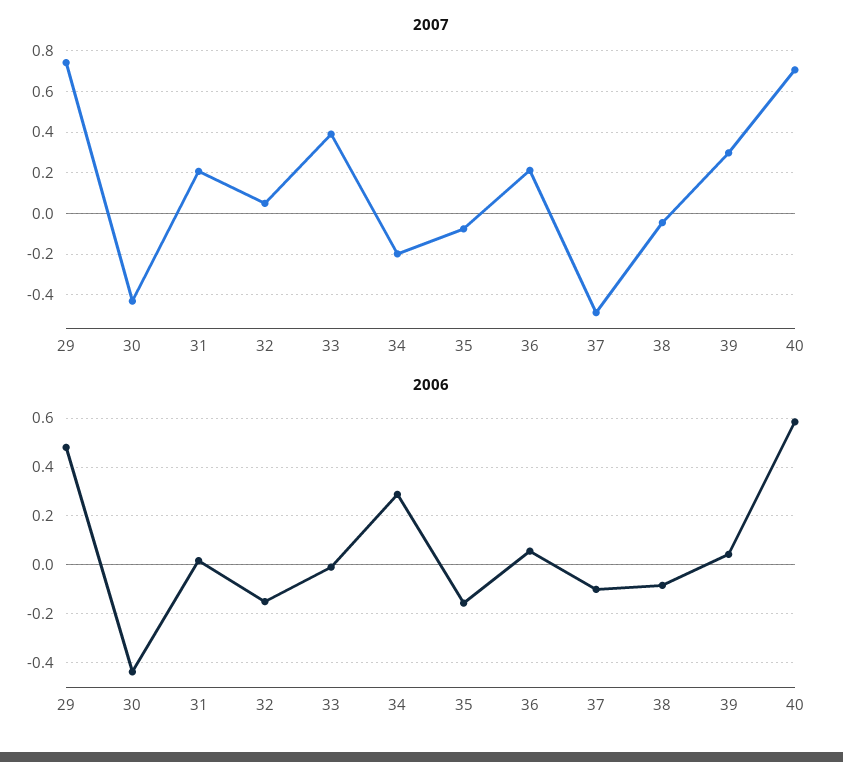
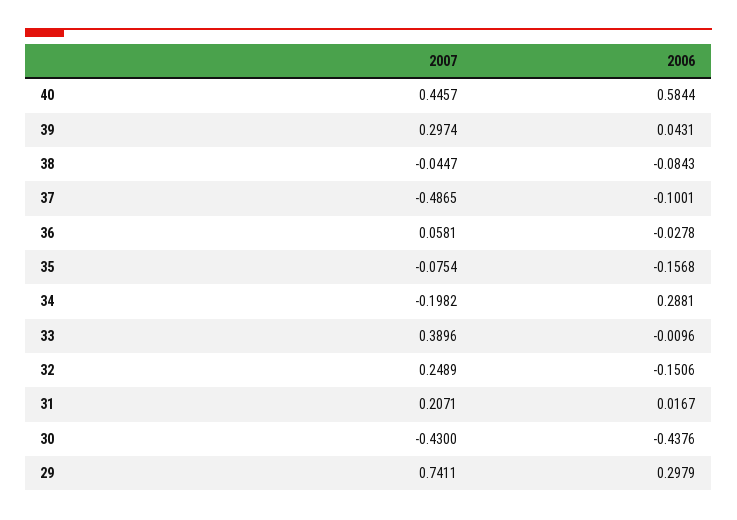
  {
    "2007": {
      "29": 0.7411,
      "30": -0.43,
      "31": 0.2071,
-     "32": 0.05,
+     "32": 0.2489,
      "33": 0.3896,
      "34": -0.1982,
      "35": -0.0754,
-     "36": 0.2,
+     "36": 0.0581,
      "37": -0.4865,
      "38": -0.0447,
      "39": 0.2974,
-     "40": 0.7
+     "40": 0.4457
    },
    "2006": {
-     "29": 0.475,
+     "29": 0.2979,
      "30": -0.4376,
      "31": 0.0167,
      "32": -0.1506,
      "33": -0.0096,
      "34": 0.2881,
      "35": -0.1568,
-     "36": 0.05,
+     "36": -0.0278,
      "37": -0.1001,
      "38": -0.0843,
      "39": 0.0431,
      "40": 0.5844
    }
  }

